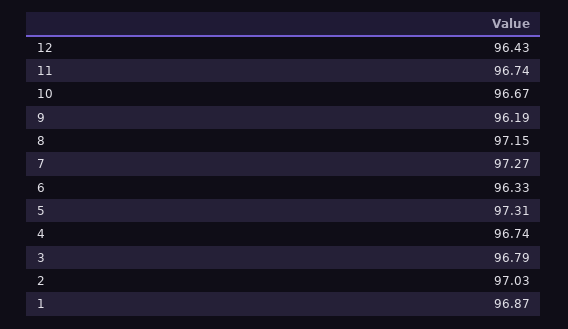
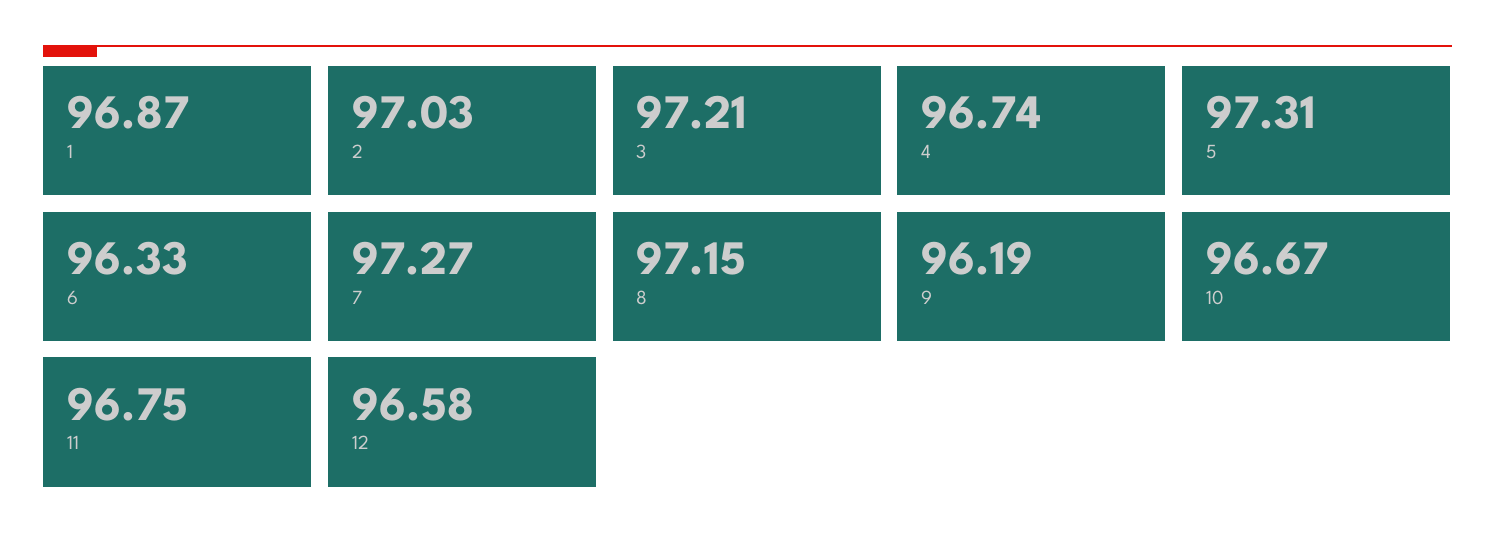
  {
-   "12": 96.43,
+   "12": 96.58,
-   "11": 96.74,
+   "11": 96.75,
    "10": 96.67,
    "9": 96.19,
    "8": 97.15,
    "7": 97.27,
    "6": 96.33,
    "5": 97.31,
    "4": 96.74,
-   "3": 96.79,
+   "3": 97.21,
    "2": 97.03,
    "1": 96.87
  }

